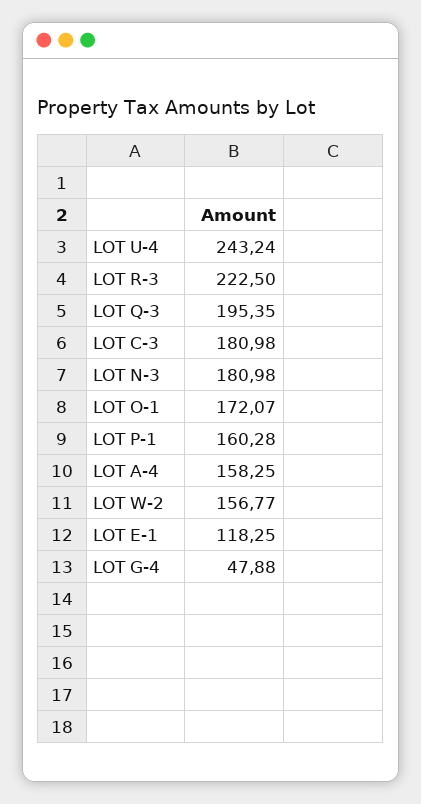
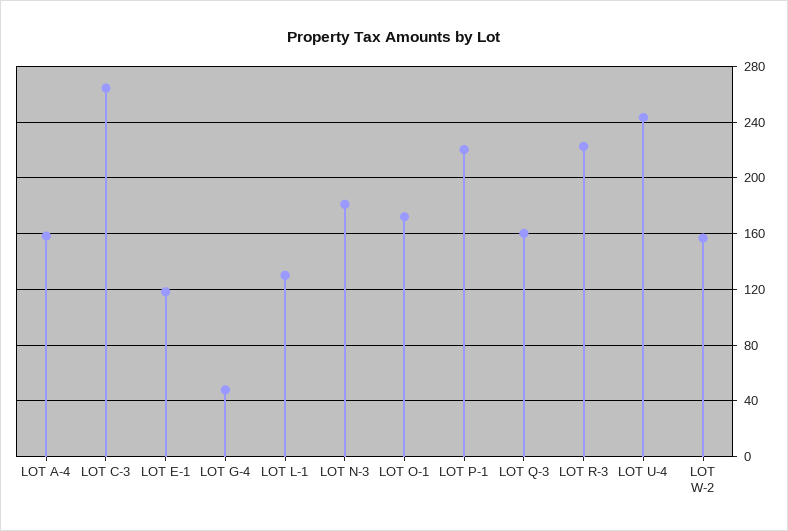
  {
    "LOT U-4": 243.24,
    "LOT R-3": 222.5,
-   "LOT Q-3": 195.35,
+   "LOT Q-3": 160,
-   "LOT C-3": 180.98,
+   "LOT C-3": 265,
    "LOT N-3": 180.98,
    "LOT O-1": 172.07,
-   "LOT P-1": 160.28,
+   "LOT P-1": 220,
    "LOT A-4": 158.25,
    "LOT W-2": 156.77,
    "LOT E-1": 118.25,
-   "LOT G-4": 47.88
+   "LOT G-4": 47.88,
+   "LOT L-1": 130
  }

